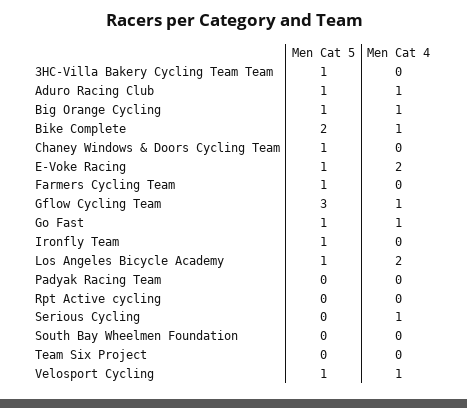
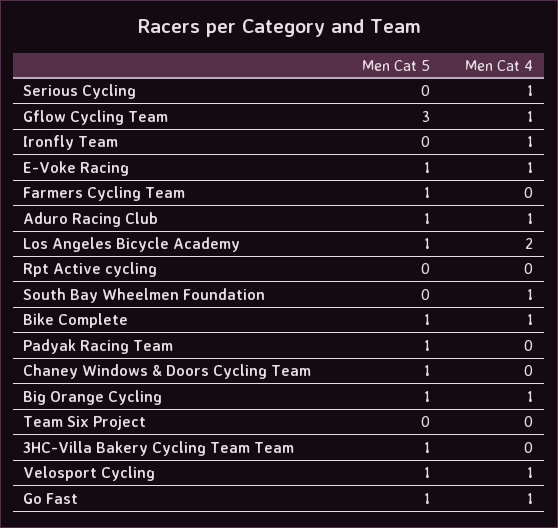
  {
    "Men Cat 5": {
      "3HC-Villa Bakery Cycling Team Team": 1,
      "Aduro Racing Club": 1,
      "Big Orange Cycling": 1,
-     "Bike Complete": 2,
+     "Bike Complete": 1,
      "Chaney Windows & Doors Cycling Team": 1,
      "E-Voke Racing": 1,
      "Farmers Cycling Team": 1,
      "Gflow Cycling Team": 3,
      "Go Fast": 1,
-     "Ironfly Team": 1,
+     "Ironfly Team": 0,
      "Los Angeles Bicycle Academy": 1,
-     "Padyak Racing Team": 0,
+     "Padyak Racing Team": 1,
      "Rpt Active cycling": 0,
      "Serious Cycling": 0,
      "South Bay Wheelmen Foundation": 0,
      "Team Six Project": 0,
      "Velosport Cycling": 1
    },
    "Men Cat 4": {
      "3HC-Villa Bakery Cycling Team Team": 0,
      "Aduro Racing Club": 1,
      "Big Orange Cycling": 1,
      "Bike Complete": 1,
      "Chaney Windows & Doors Cycling Team": 0,
-     "E-Voke Racing": 2,
+     "E-Voke Racing": 1,
      "Farmers Cycling Team": 0,
      "Gflow Cycling Team": 1,
      "Go Fast": 1,
-     "Ironfly Team": 0,
+     "Ironfly Team": 1,
      "Los Angeles Bicycle Academy": 2,
      "Padyak Racing Team": 0,
      "Rpt Active cycling": 0,
      "Serious Cycling": 1,
-     "South Bay Wheelmen Foundation": 0,
+     "South Bay Wheelmen Foundation": 1,
      "Team Six Project": 0,
      "Velosport Cycling": 1
    }
  }

